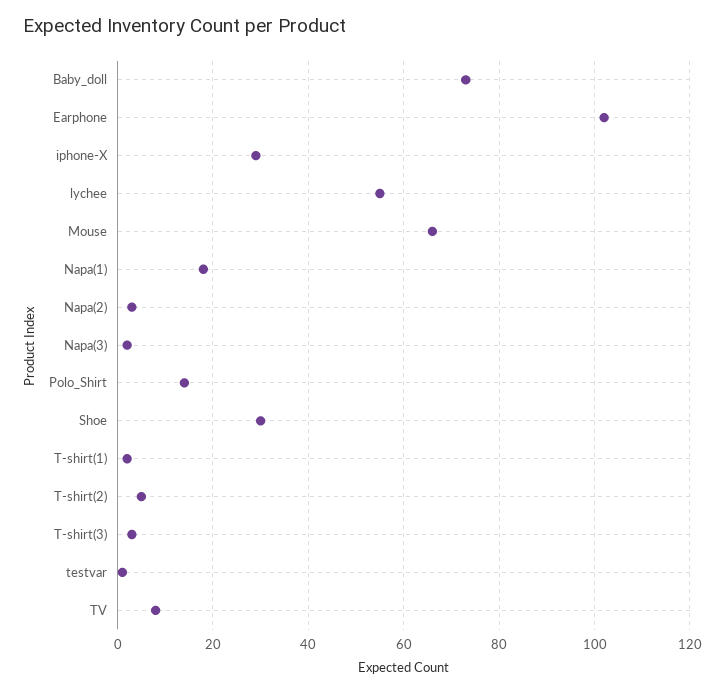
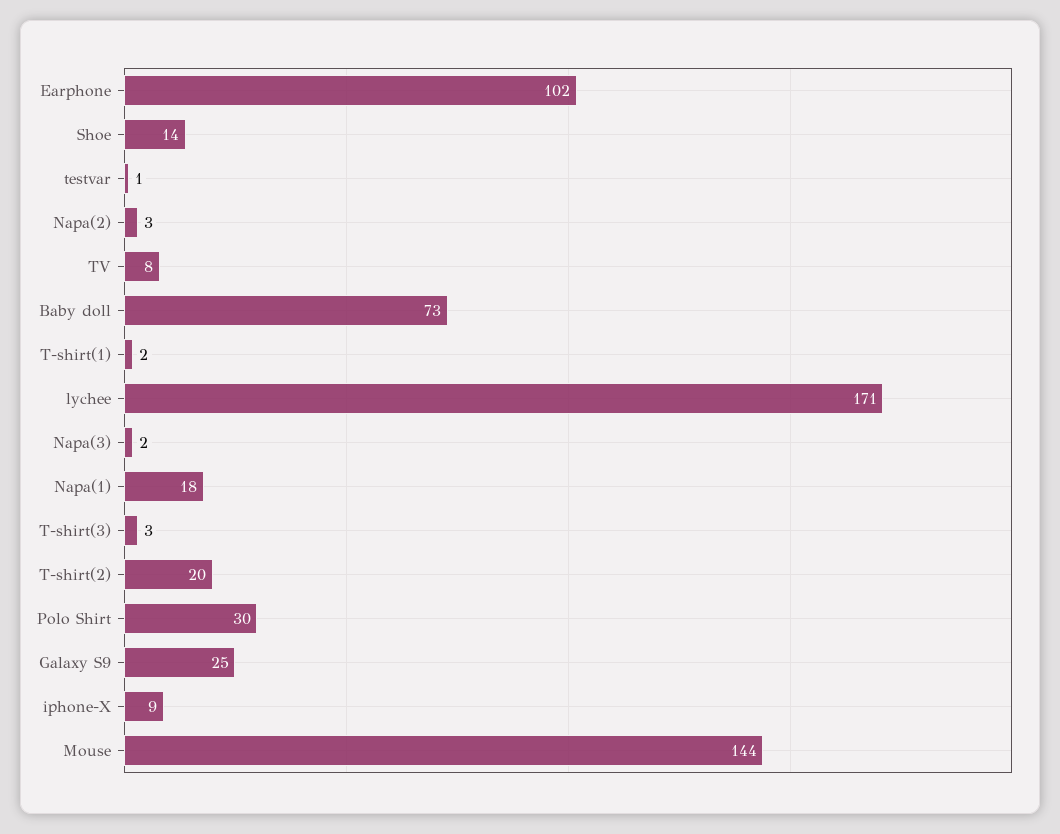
  {
    "Baby_doll": 73,
    "Earphone": 102,
-   "iphone-X": 30,
+   "iphone-X": 9,
-   "lychee": 55,
+   "lychee": 171,
-   "Mouse": 65,
+   "Mouse": 144,
    "Napa(1)": 18,
    "Napa(2)": 3,
    "Napa(3)": 2,
-   "Polo_Shirt": 15,
+   "Polo_Shirt": 30,
-   "Shoe": 30,
+   "Shoe": 14,
    "T-shirt(1)": 2,
-   "T-shirt(2)": 5,
+   "T-shirt(2)": 20,
    "T-shirt(3)": 3,
    "testvar": 1,
-   "TV": 8
+   "TV": 8,
+   "Galaxy S9": 25
  }

